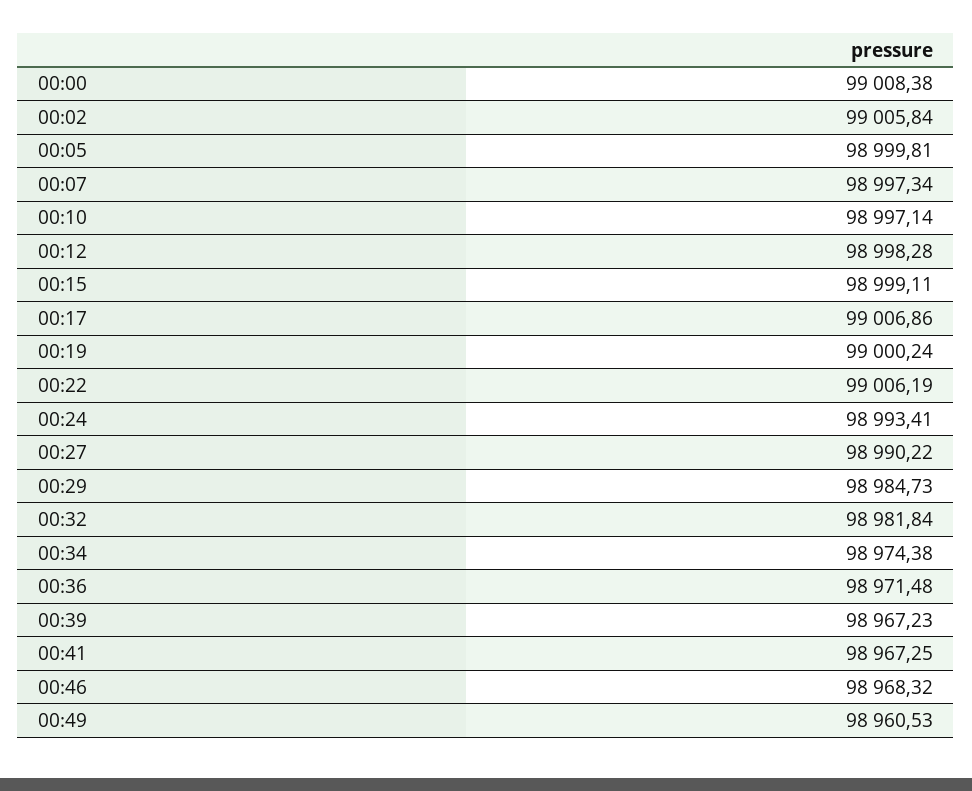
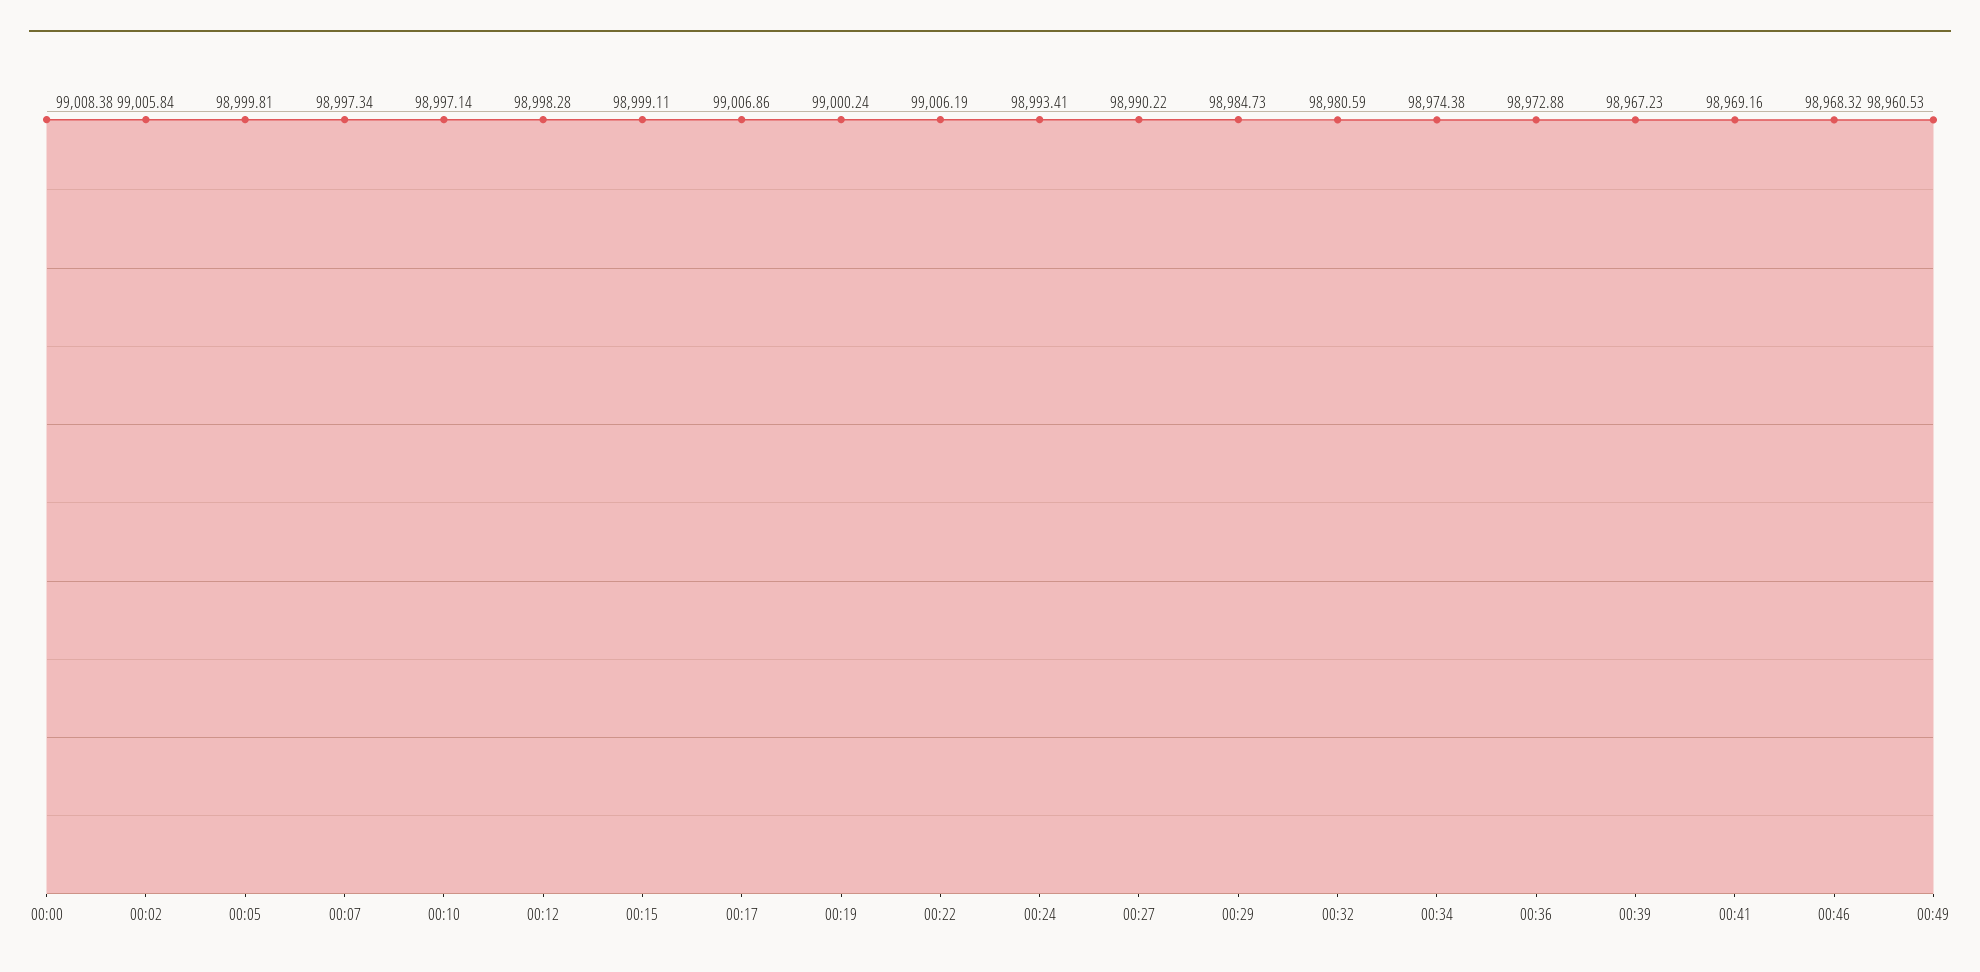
  {
    "00:00": 99008.38,
    "00:02": 99005.84,
    "00:05": 98999.81,
    "00:07": 98997.34,
    "00:10": 98997.14,
    "00:12": 98998.28,
    "00:15": 98999.11,
    "00:17": 99006.86,
    "00:19": 99000.24,
    "00:22": 99006.19,
    "00:24": 98993.41,
    "00:27": 98990.22,
    "00:29": 98984.73,
-   "00:32": 98981.84,
+   "00:32": 98980.59,
    "00:34": 98974.38,
-   "00:36": 98971.48,
+   "00:36": 98972.88,
    "00:39": 98967.23,
-   "00:41": 98967.25,
+   "00:41": 98969.16,
    "00:46": 98968.32,
    "00:49": 98960.53
  }

